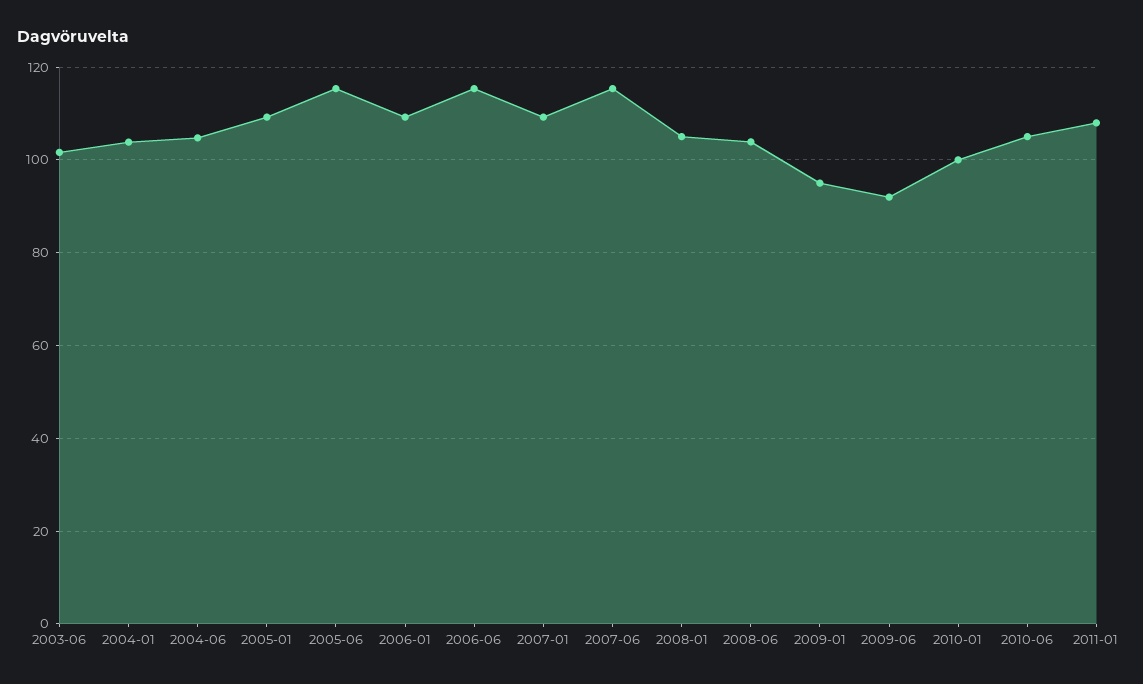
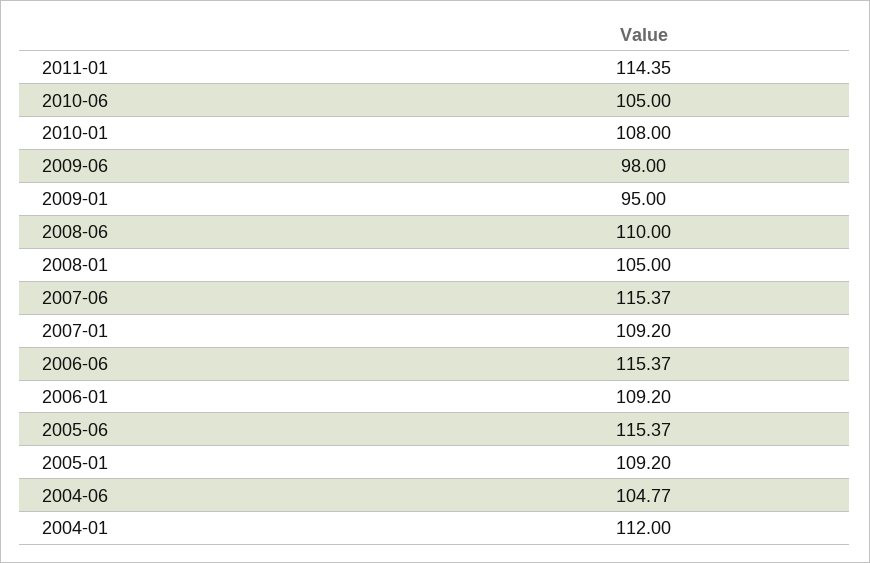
  {
-   "2003-06": 102,
-   "2004-01": 104,
+   "2004-01": 112,
    "2004-06": 104.77,
    "2005-01": 109.2,
    "2005-06": 115.37,
    "2006-01": 109.2,
    "2006-06": 115.37,
    "2007-01": 109.2,
    "2007-06": 115.37,
    "2008-01": 105,
-   "2008-06": 104,
+   "2008-06": 110,
    "2009-01": 95,
-   "2009-06": 92,
+   "2009-06": 98,
-   "2010-01": 100,
+   "2010-01": 108,
    "2010-06": 105,
-   "2011-01": 108
+   "2011-01": 114.35
  }

